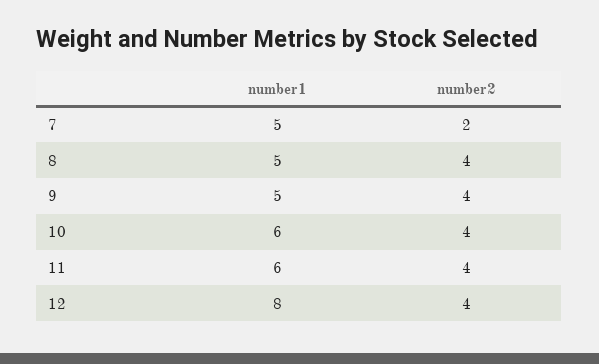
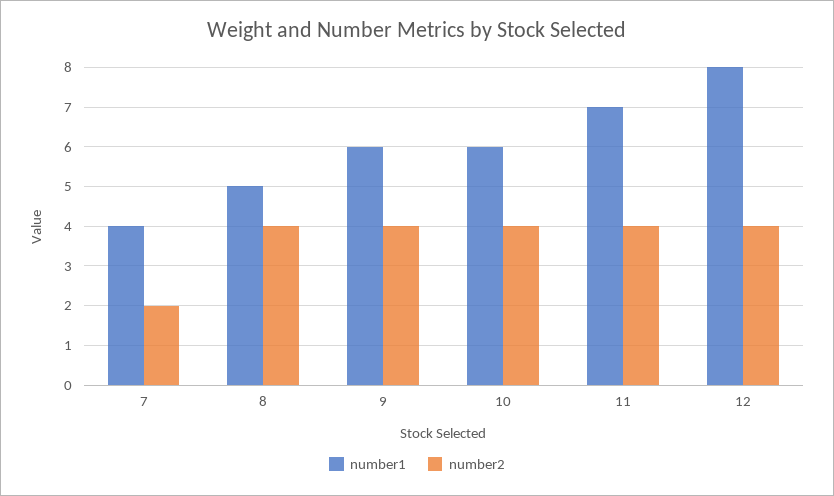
  {
    "number1": {
-     "7": 5,
+     "7": 4,
      "8": 5,
-     "9": 5,
+     "9": 6,
      "10": 6,
-     "11": 6,
+     "11": 7,
      "12": 8
    },
    "number2": {
      "7": 2,
      "8": 4,
      "9": 4,
      "10": 4,
      "11": 4,
      "12": 4
    }
  }

